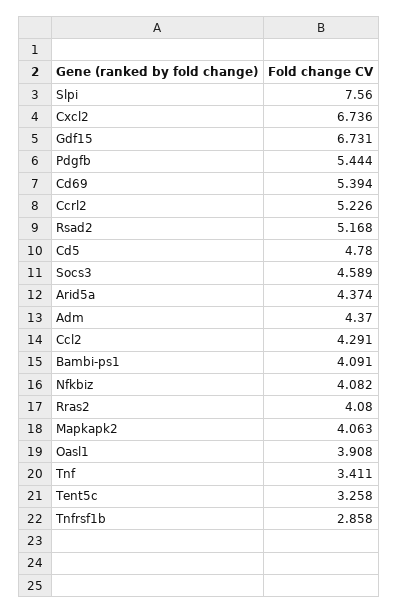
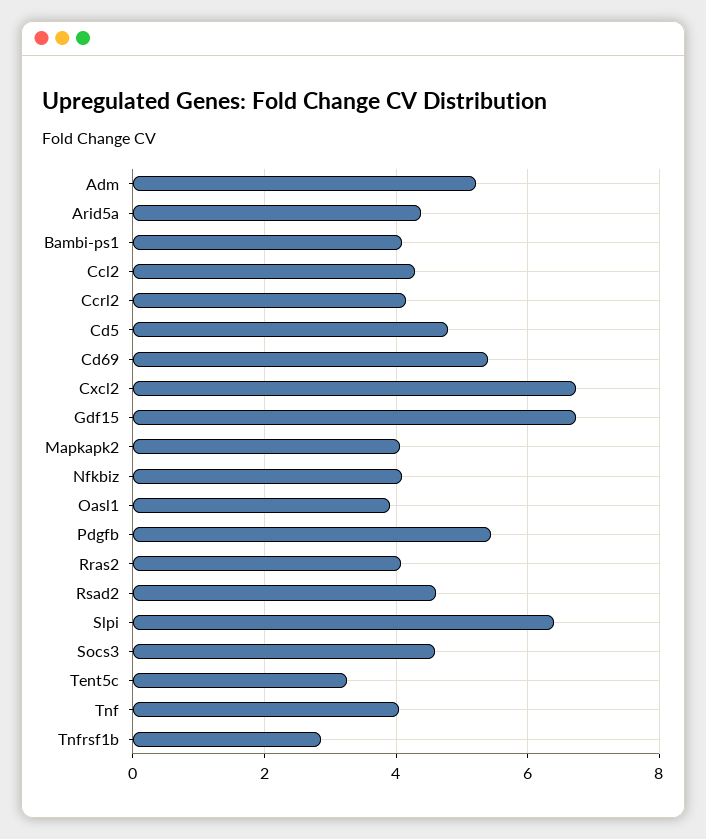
  {
-   "Slpi": 7.56,
+   "Slpi": 6.4,
    "Cxcl2": 6.736,
    "Gdf15": 6.731,
    "Pdgfb": 5.444,
    "Cd69": 5.394,
-   "Ccrl2": 5.226,
+   "Ccrl2": 4.2,
-   "Rsad2": 5.168,
+   "Rsad2": 4.6,
    "Cd5": 4.78,
    "Socs3": 4.589,
    "Arid5a": 4.374,
-   "Adm": 4.37,
+   "Adm": 5.2,
    "Ccl2": 4.291,
    "Bambi-ps1": 4.091,
    "Nfkbiz": 4.082,
    "Rras2": 4.08,
    "Mapkapk2": 4.063,
    "Oasl1": 3.908,
-   "Tnf": 3.411,
+   "Tnf": 4,
    "Tent5c": 3.258,
    "Tnfrsf1b": 2.858
  }

